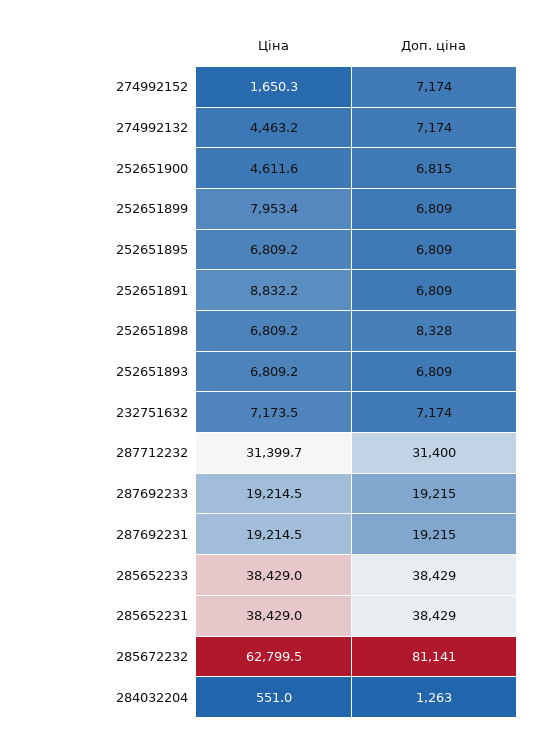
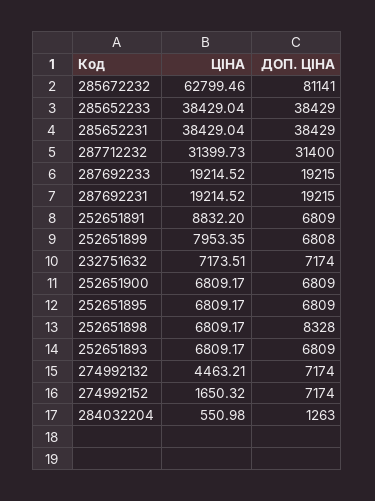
  {
    "Ціна": {
      "274992152": 1650.32,
      "274992132": 4463.21,
-     "252651900": 4611.6,
+     "252651900": 6809.17,
      "252651899": 7953.35,
      "252651895": 6809.17,
      "252651891": 8832.2,
      "252651898": 6809.17,
      "252651893": 6809.17,
      "232751632": 7173.51,
      "287712232": 31399.73,
      "287692233": 19214.52,
      "287692231": 19214.52,
      "285652233": 38429.04,
      "285652231": 38429.04,
      "285672232": 62799.46,
      "284032204": 550.98
    },
    "Доп. ціна": {
      "274992152": 7174,
      "274992132": 7174,
-     "252651900": 6815,
+     "252651900": 6809,
-     "252651899": 6809,
+     "252651899": 6808,
      "252651895": 6809,
      "252651891": 6809,
      "252651898": 8328,
      "252651893": 6809,
      "232751632": 7174,
      "287712232": 31400,
      "287692233": 19215,
      "287692231": 19215,
      "285652233": 38429,
      "285652231": 38429,
      "285672232": 81141,
      "284032204": 1263
    }
  }

